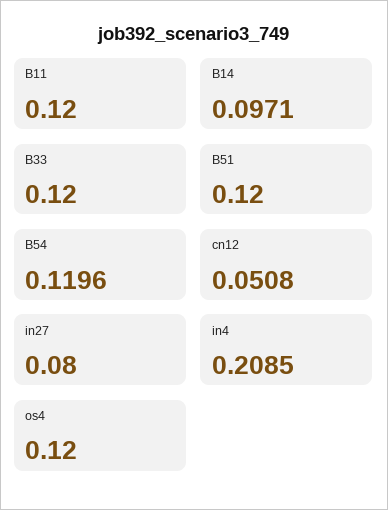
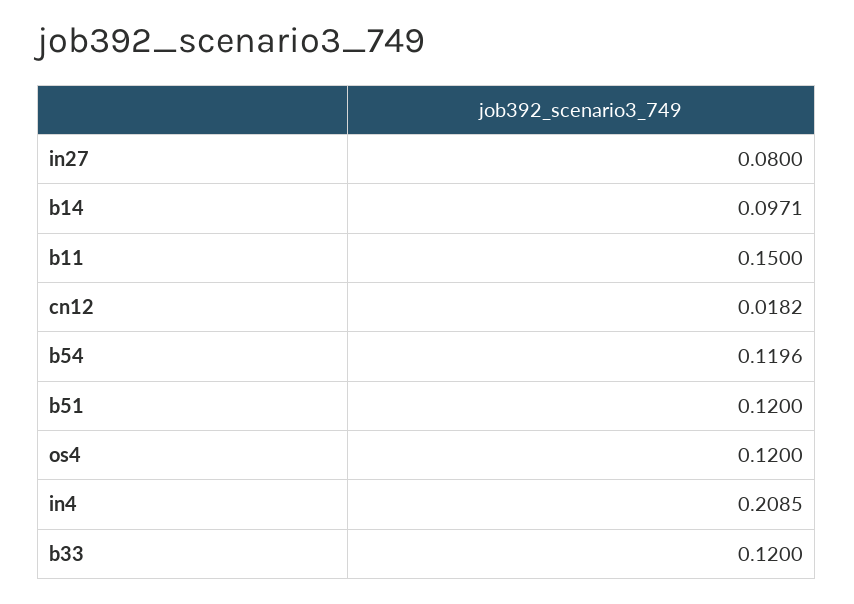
  {
-   "B11": 0.12,
+   "B11": 0.15,
    "B14": 0.0971,
    "B33": 0.12,
    "B51": 0.12,
    "B54": 0.1196,
-   "cn12": 0.0508,
+   "cn12": 0.0182,
    "in27": 0.08,
    "in4": 0.2085,
    "os4": 0.12
  }

